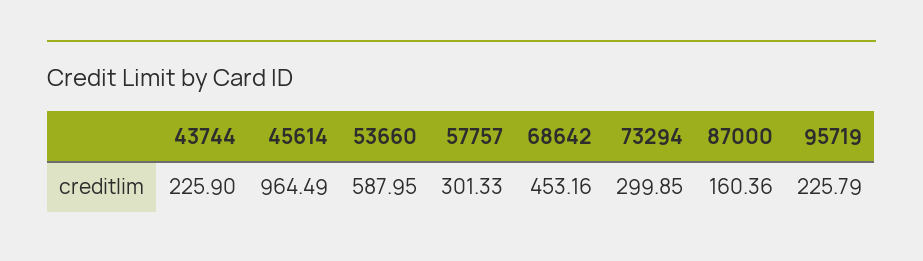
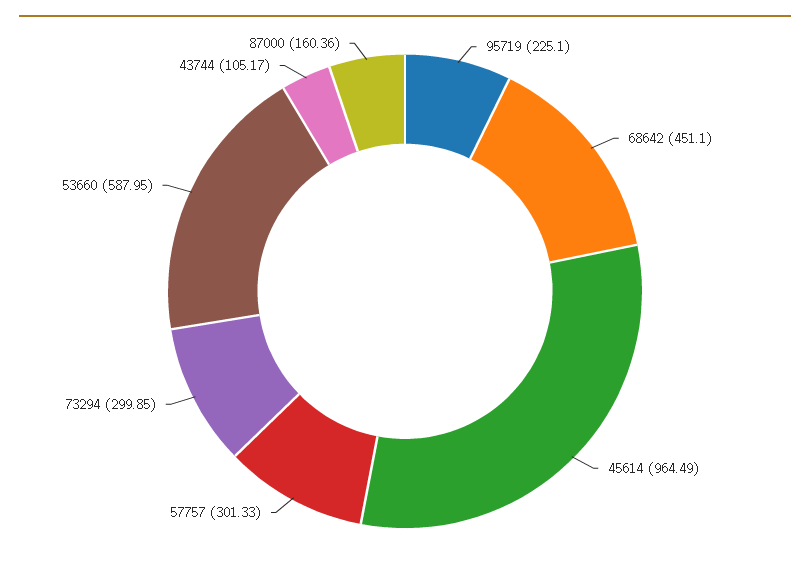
  {
-   "43744": 225.9,
+   "43744": 105.17,
    "45614": 964.49,
    "53660": 587.95,
    "57757": 301.33,
-   "68642": 453.16,
+   "68642": 451.1,
    "73294": 299.85,
    "87000": 160.36,
-   "95719": 225.79
+   "95719": 225.1
  }

